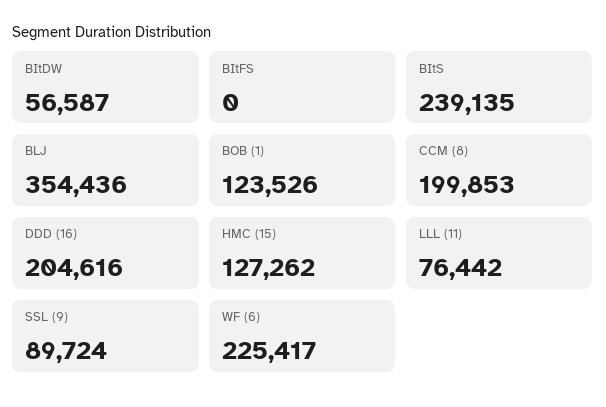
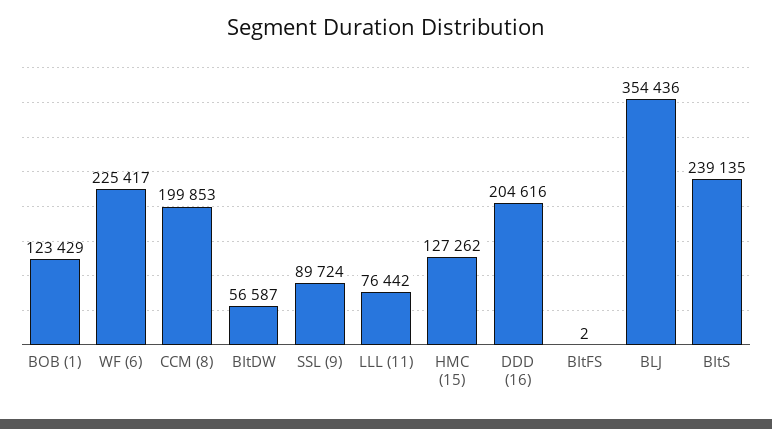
  {
    "BItDW": 56587,
-   "BItFS": 0,
+   "BItFS": 2,
    "BItS": 239135,
    "BLJ": 354436,
-   "BOB (1)": 123526,
+   "BOB (1)": 123429,
    "CCM (8)": 199853,
    "DDD (16)": 204616,
    "HMC (15)": 127262,
    "LLL (11)": 76442,
    "SSL (9)": 89724,
    "WF (6)": 225417
  }

